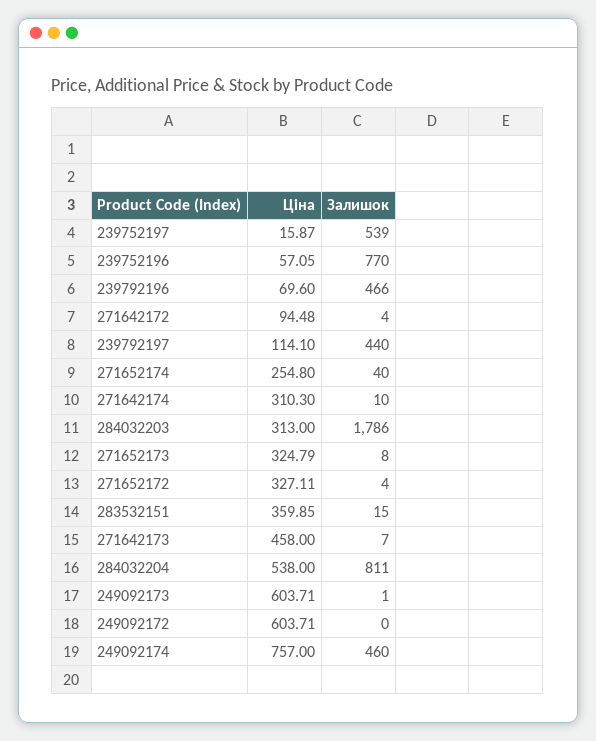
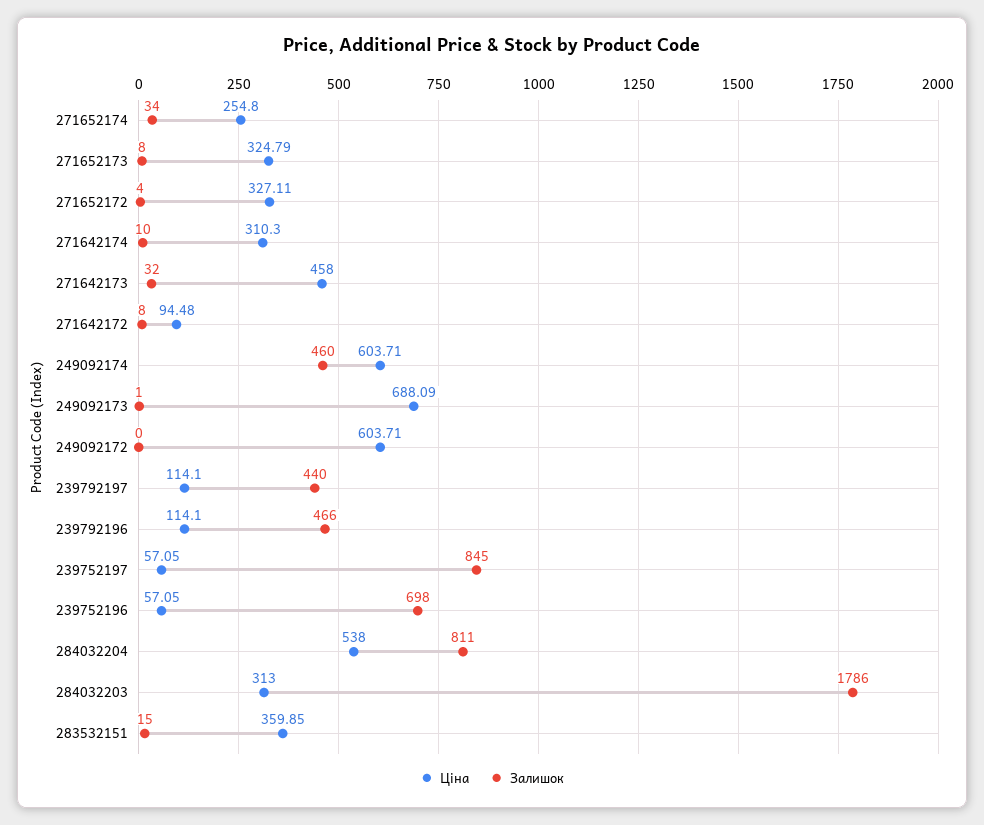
  {
    "Ціна": {
-     "239752197": 15.87,
+     "239752197": 57.05,
      "239752196": 57.05,
-     "239792196": 69.6,
+     "239792196": 114.1,
      "271642172": 94.48,
      "239792197": 114.1,
      "271652174": 254.8,
      "271642174": 310.3,
      "284032203": 313,
      "271652173": 324.79,
      "271652172": 327.11,
      "283532151": 359.85,
      "271642173": 458,
      "284032204": 538,
-     "249092173": 603.71,
+     "249092173": 688.09,
      "249092172": 603.71,
-     "249092174": 757
+     "249092174": 603.71
    },
    "Залишок": {
-     "239752197": 539,
+     "239752197": 845,
-     "239752196": 770,
+     "239752196": 698,
      "239792196": 466,
-     "271642172": 4,
+     "271642172": 8,
      "239792197": 440,
-     "271652174": 40,
+     "271652174": 34,
      "271642174": 10,
      "284032203": 1786,
      "271652173": 8,
      "271652172": 4,
      "283532151": 15,
-     "271642173": 7,
+     "271642173": 32,
      "284032204": 811,
      "249092173": 1,
      "249092172": 0,
      "249092174": 460
    }
  }

